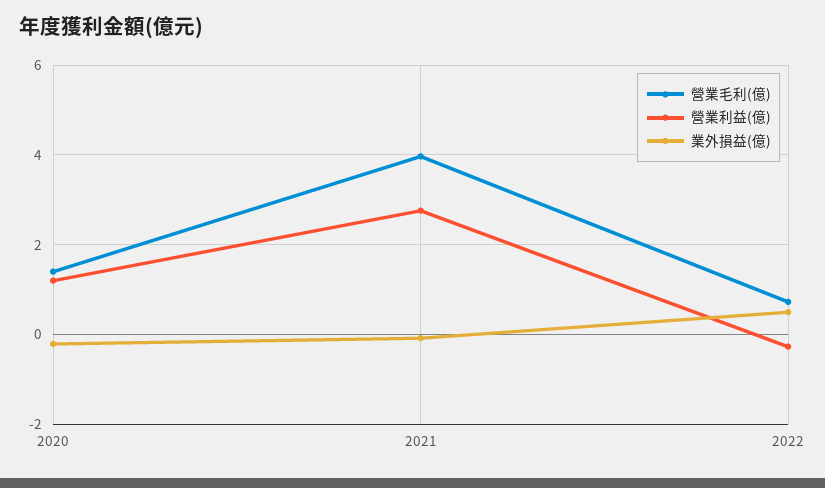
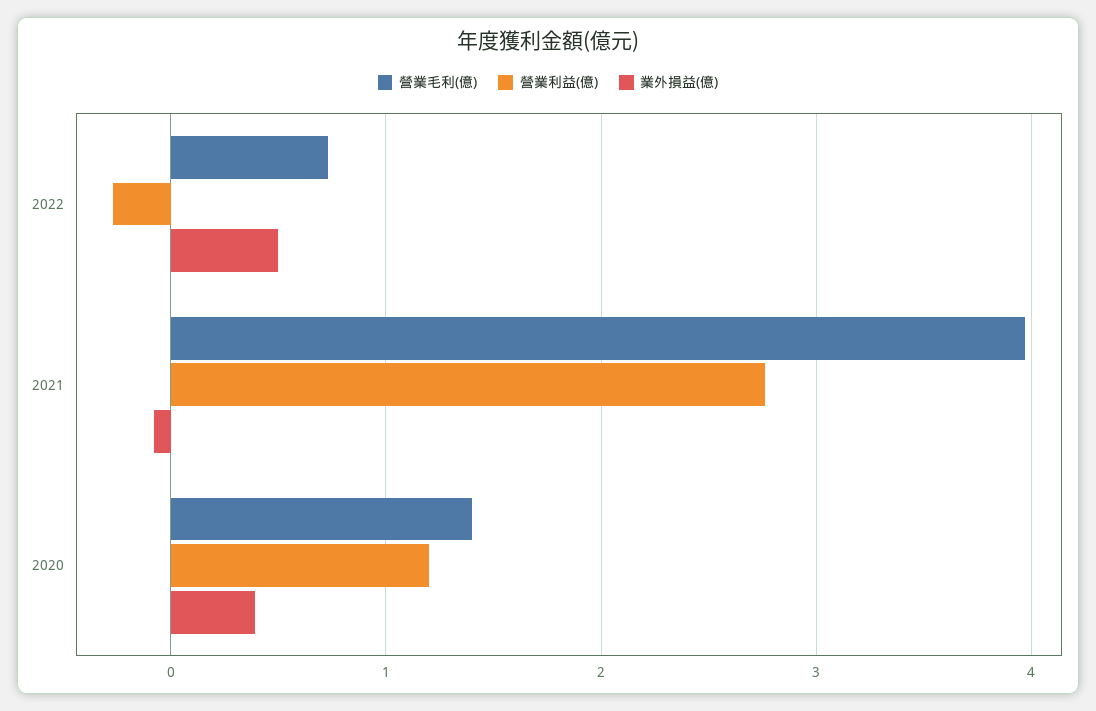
  {
    "營業毛利(億)": {
      "2020": 1.4,
      "2021": 4,
      "2022": 0.7
    },
    "營業利益(億)": {
      "2020": 1.2,
      "2021": 2.8,
      "2022": -0.3
    },
    "業外損益(億)": {
-     "2020": -0.2,
+     "2020": 0.4,
      "2021": -0.1,
      "2022": 0.5
    }
  }

